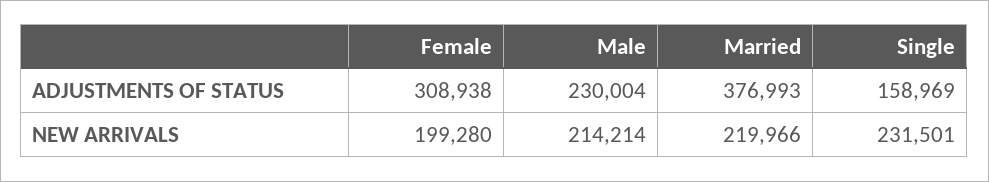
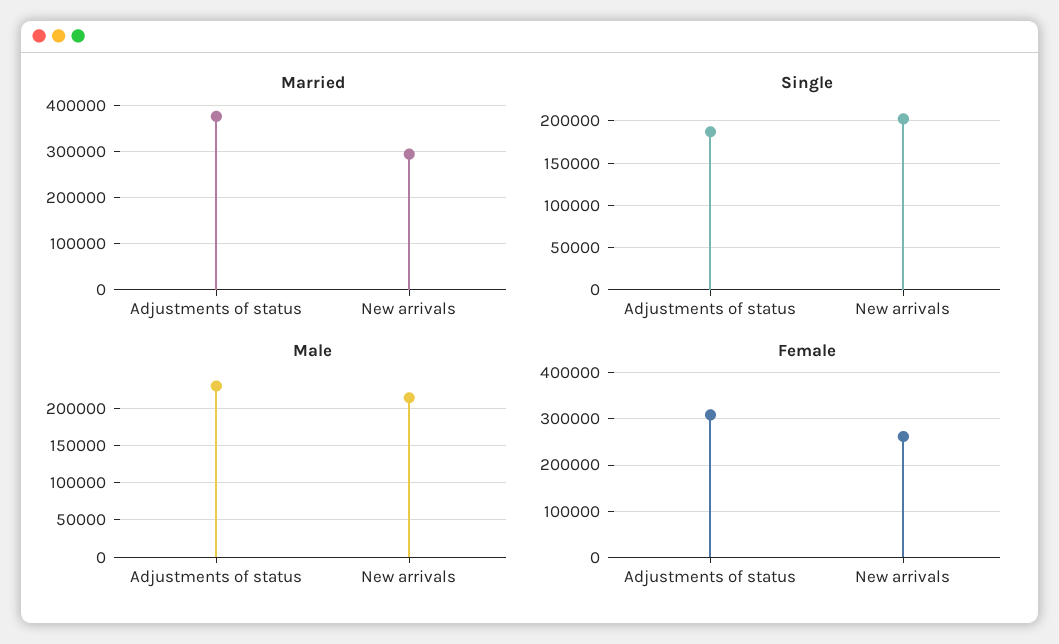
  {
    "Female": {
      "ADJUSTMENTS OF STATUS": 308938,
-     "NEW ARRIVALS": 199280
+     "NEW ARRIVALS": 260000
    },
    "Male": {
      "ADJUSTMENTS OF STATUS": 230004,
      "NEW ARRIVALS": 214214
    },
    "Married": {
      "ADJUSTMENTS OF STATUS": 376993,
-     "NEW ARRIVALS": 219966
+     "NEW ARRIVALS": 300000
    },
    "Single": {
-     "ADJUSTMENTS OF STATUS": 158969,
+     "ADJUSTMENTS OF STATUS": 190000,
-     "NEW ARRIVALS": 231501
+     "NEW ARRIVALS": 200000
    }
  }

